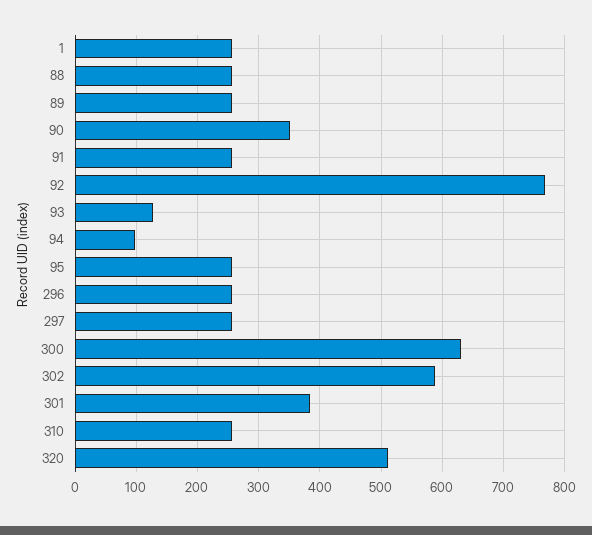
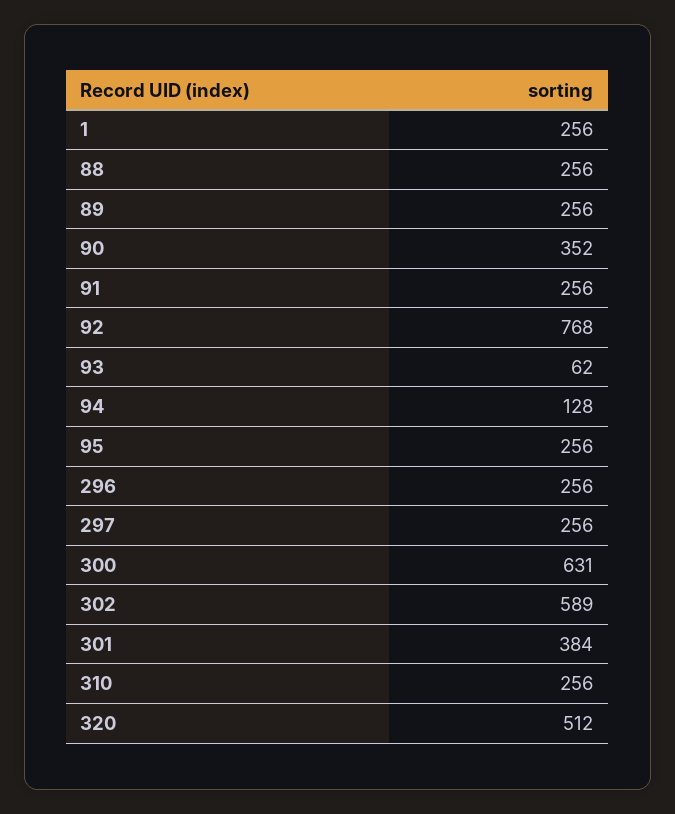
  {
    "1": 256,
    "88": 256,
    "89": 256,
    "90": 352,
    "91": 256,
    "92": 768,
-   "93": 130,
+   "93": 62,
-   "94": 100,
+   "94": 128,
    "95": 256,
    "296": 256,
    "297": 256,
    "300": 631,
    "302": 589,
    "301": 384,
    "310": 256,
    "320": 512
  }

